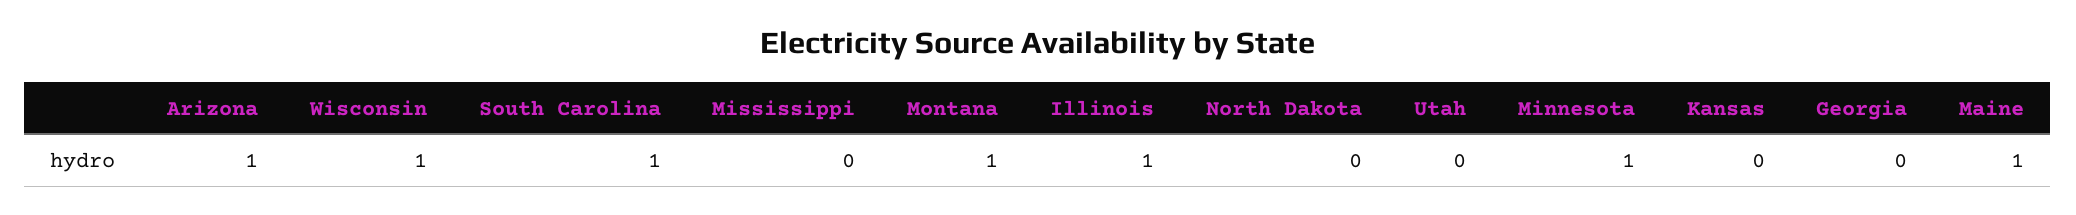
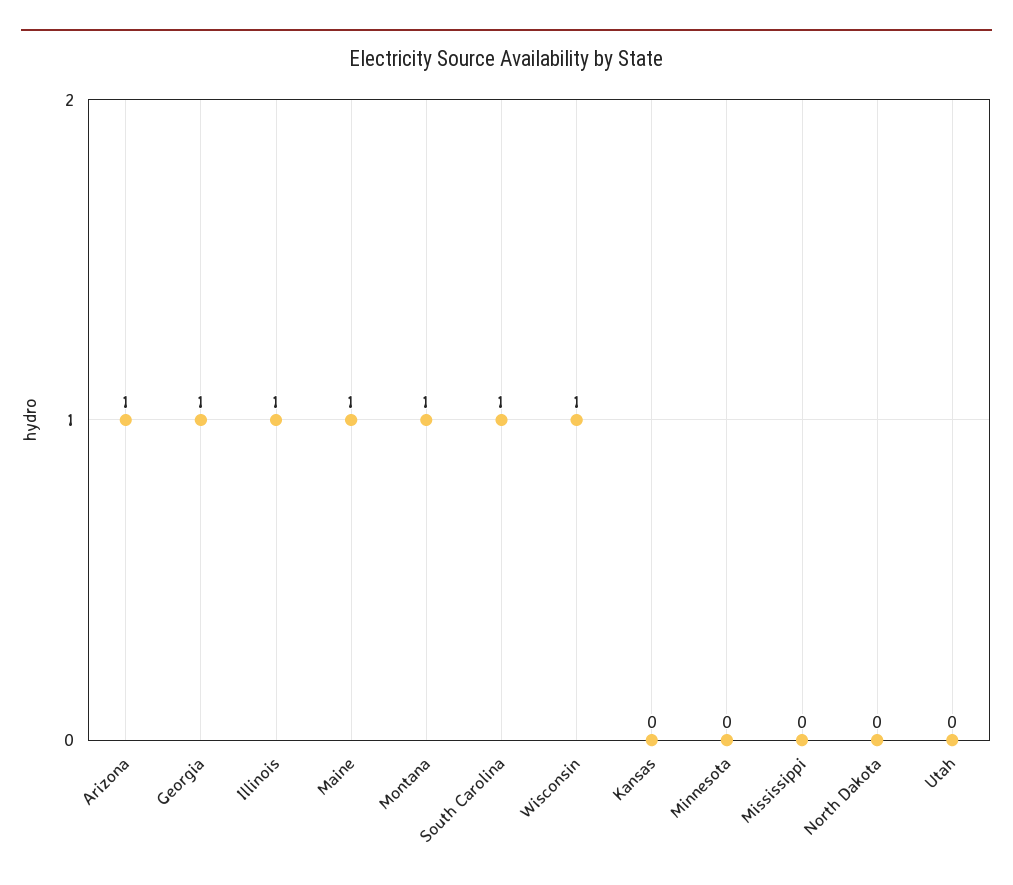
  {
    "Arizona": 1,
    "Wisconsin": 1,
    "South Carolina": 1,
    "Mississippi": 0,
    "Montana": 1,
    "Illinois": 1,
    "North Dakota": 0,
    "Utah": 0,
-   "Minnesota": 1,
+   "Minnesota": 0,
    "Kansas": 0,
-   "Georgia": 0,
+   "Georgia": 1,
    "Maine": 1
  }

